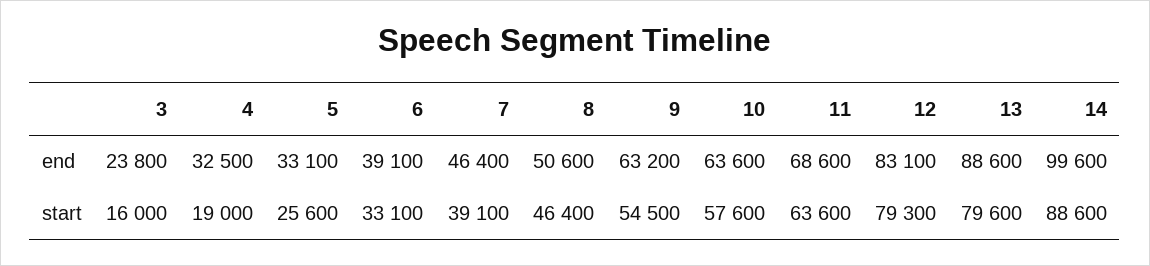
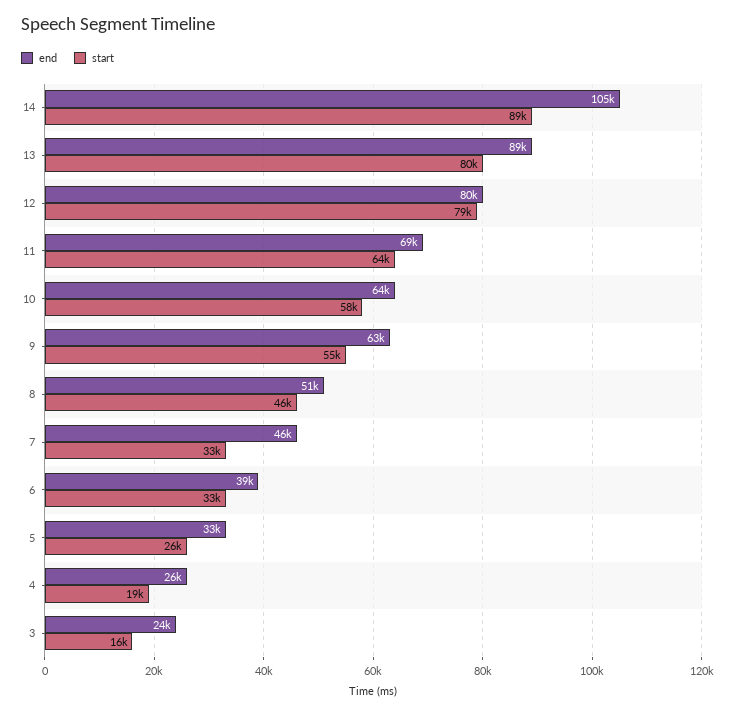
  {
    "end": {
      "3": 23800,
-     "4": 32500,
+     "4": 26000,
      "5": 33100,
      "6": 39100,
      "7": 46400,
      "8": 50600,
      "9": 63200,
      "10": 63600,
      "11": 68600,
-     "12": 83100,
+     "12": 80000,
      "13": 88600,
-     "14": 99600
+     "14": 105000
    },
    "start": {
      "3": 16000,
      "4": 19000,
      "5": 25600,
      "6": 33100,
-     "7": 39100,
+     "7": 33000,
      "8": 46400,
      "9": 54500,
      "10": 57600,
      "11": 63600,
      "12": 79300,
      "13": 79600,
      "14": 88600
    }
  }

